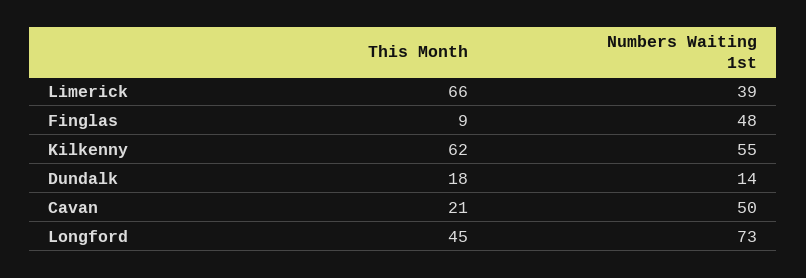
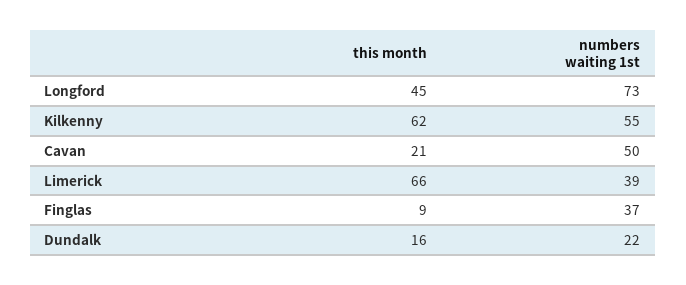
  {
    "This Month": {
      "Limerick": 66,
      "Finglas": 9,
      "Kilkenny": 62,
-     "Dundalk": 18,
+     "Dundalk": 16,
      "Cavan": 21,
      "Longford": 45
    },
    "Numbers Waiting 1st": {
      "Limerick": 39,
-     "Finglas": 48,
+     "Finglas": 37,
      "Kilkenny": 55,
-     "Dundalk": 14,
+     "Dundalk": 22,
      "Cavan": 50,
      "Longford": 73
    }
  }

